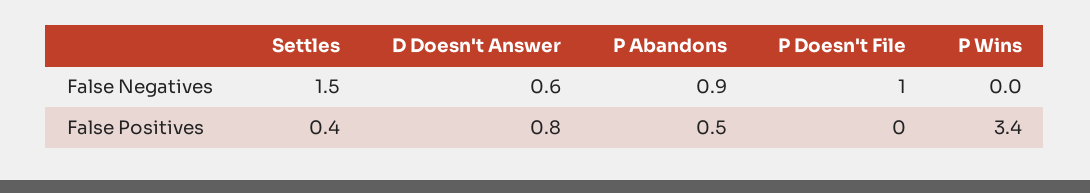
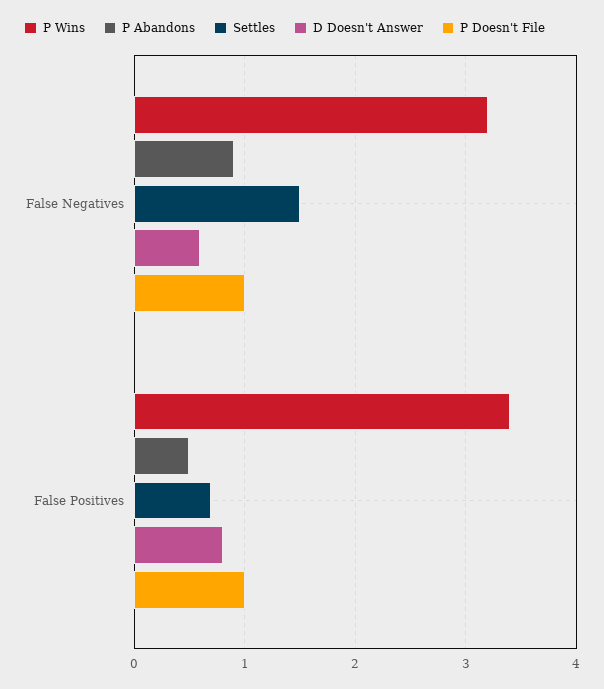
  {
    "Settles": {
      "False Negatives": 1.5,
-     "False Positives": 0.4
+     "False Positives": 0.7
    },
    "D Doesn't Answer": {
      "False Negatives": 0.6,
      "False Positives": 0.8
    },
    "P Abandons": {
      "False Negatives": 0.9,
      "False Positives": 0.5
    },
    "P Doesn't File": {
      "False Negatives": 1,
-     "False Positives": 0
+     "False Positives": 1
    },
    "P Wins": {
-     "False Negatives": 0,
+     "False Negatives": 3.2,
      "False Positives": 3.4
    }
  }

